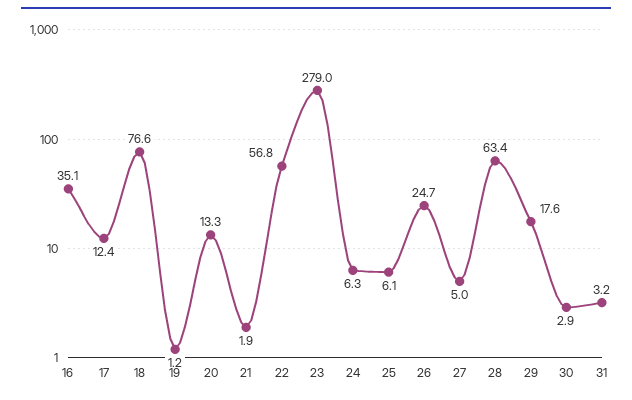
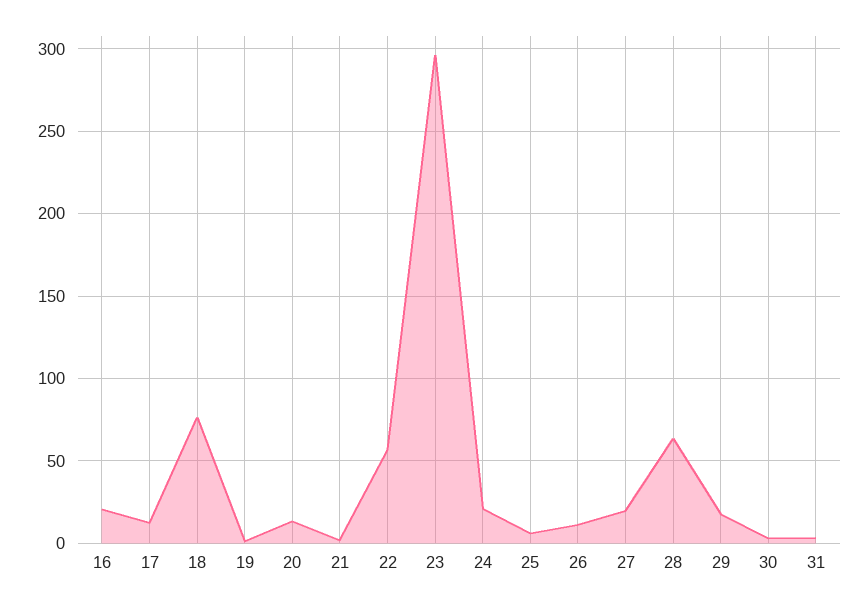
  {
-   "16": 35.1,
+   "16": 20,
    "17": 12.4,
    "18": 76.6,
    "19": 1.2,
    "20": 13.3,
    "21": 1.9,
    "22": 56.8,
-   "23": 279,
+   "23": 295,
-   "24": 6.3,
+   "24": 20,
    "25": 6.1,
-   "26": 24.7,
+   "26": 10,
-   "27": 5,
+   "27": 20,
    "28": 63.4,
    "29": 17.6,
    "30": 2.9,
    "31": 3.2
  }

